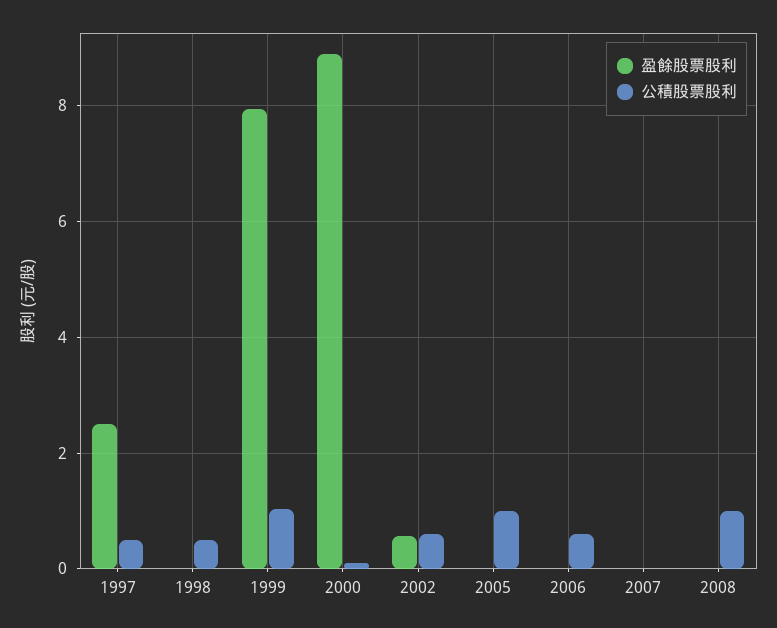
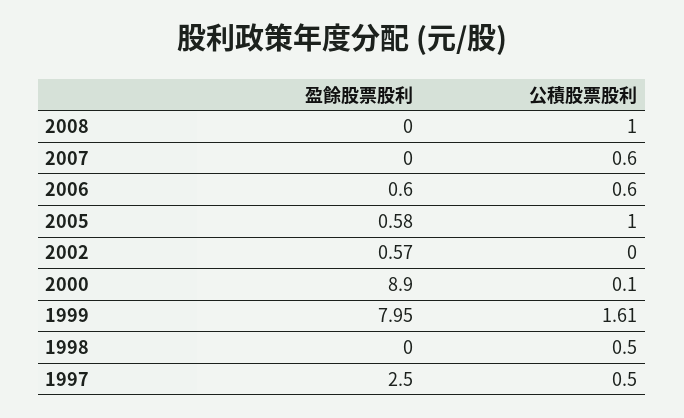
  {
    "盈餘股票股利": {
      "1997": 2.5,
      "1998": 0,
      "1999": 7.95,
      "2000": 8.9,
      "2002": 0.57,
-     "2005": 0,
+     "2005": 0.58,
-     "2006": 0,
+     "2006": 0.6,
      "2007": 0,
      "2008": 0
    },
    "公積股票股利": {
      "1997": 0.5,
      "1998": 0.5,
-     "1999": 1,
+     "1999": 1.61,
      "2000": 0.1,
-     "2002": 0.6,
+     "2002": 0,
      "2005": 1,
      "2006": 0.6,
-     "2007": 0,
+     "2007": 0.6,
      "2008": 1
    }
  }

